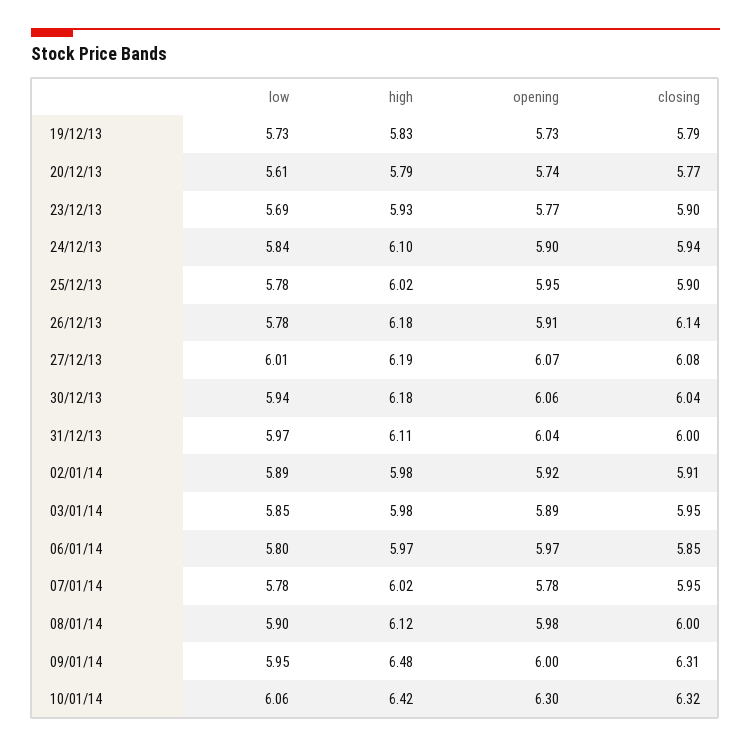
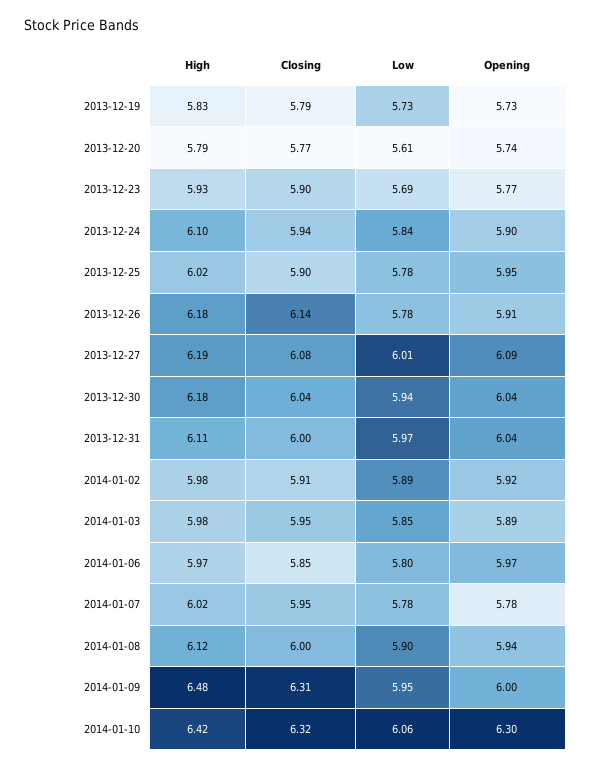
  {
    "low": {
      "19/12/13": 5.73,
      "20/12/13": 5.61,
      "23/12/13": 5.69,
      "24/12/13": 5.84,
      "25/12/13": 5.78,
      "26/12/13": 5.78,
      "27/12/13": 6.01,
      "30/12/13": 5.94,
      "31/12/13": 5.97,
      "02/01/14": 5.89,
      "03/01/14": 5.85,
      "06/01/14": 5.8,
      "07/01/14": 5.78,
      "08/01/14": 5.9,
      "09/01/14": 5.95,
      "10/01/14": 6.06
    },
    "high": {
      "19/12/13": 5.83,
      "20/12/13": 5.79,
      "23/12/13": 5.93,
      "24/12/13": 6.1,
      "25/12/13": 6.02,
      "26/12/13": 6.18,
      "27/12/13": 6.19,
      "30/12/13": 6.18,
      "31/12/13": 6.11,
      "02/01/14": 5.98,
      "03/01/14": 5.98,
      "06/01/14": 5.97,
      "07/01/14": 6.02,
      "08/01/14": 6.12,
      "09/01/14": 6.48,
      "10/01/14": 6.42
    },
    "opening": {
      "19/12/13": 5.73,
      "20/12/13": 5.74,
      "23/12/13": 5.77,
      "24/12/13": 5.9,
      "25/12/13": 5.95,
      "26/12/13": 5.91,
-     "27/12/13": 6.07,
+     "27/12/13": 6.09,
-     "30/12/13": 6.06,
+     "30/12/13": 6.04,
      "31/12/13": 6.04,
      "02/01/14": 5.92,
      "03/01/14": 5.89,
      "06/01/14": 5.97,
      "07/01/14": 5.78,
-     "08/01/14": 5.98,
+     "08/01/14": 5.94,
      "09/01/14": 6,
      "10/01/14": 6.3
    },
    "closing": {
      "19/12/13": 5.79,
      "20/12/13": 5.77,
      "23/12/13": 5.9,
      "24/12/13": 5.94,
      "25/12/13": 5.9,
      "26/12/13": 6.14,
      "27/12/13": 6.08,
      "30/12/13": 6.04,
      "31/12/13": 6,
      "02/01/14": 5.91,
      "03/01/14": 5.95,
      "06/01/14": 5.85,
      "07/01/14": 5.95,
      "08/01/14": 6,
      "09/01/14": 6.31,
      "10/01/14": 6.32
    }
  }

